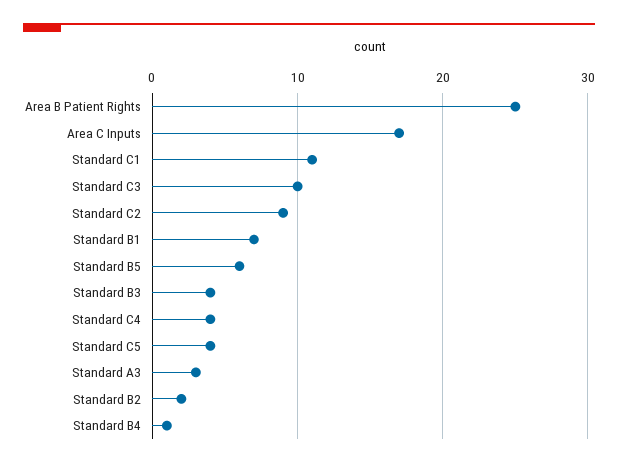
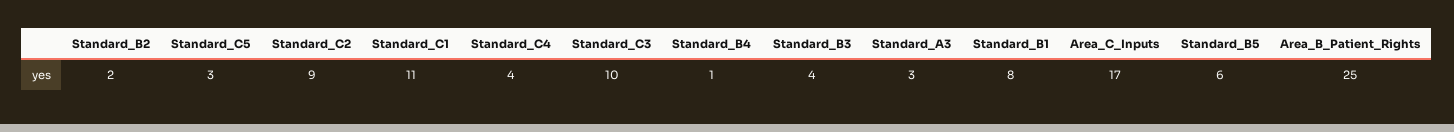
  {
    "Area B Patient Rights": 25,
    "Area C Inputs": 17,
    "Standard C1": 11,
    "Standard C3": 10,
    "Standard C2": 9,
-   "Standard B1": 7,
+   "Standard B1": 8,
    "Standard B5": 6,
    "Standard B3": 4,
    "Standard C4": 4,
-   "Standard C5": 4,
+   "Standard C5": 3,
    "Standard A3": 3,
    "Standard B2": 2,
    "Standard B4": 1
  }

